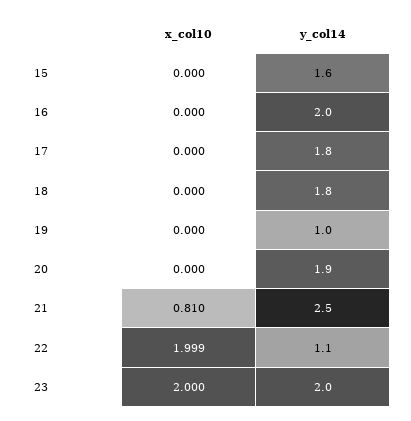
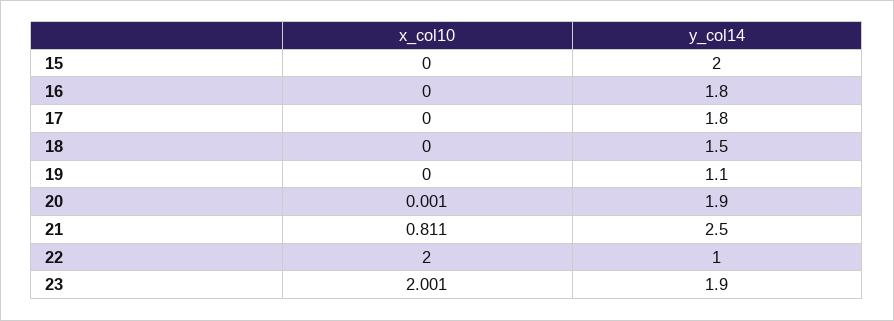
  {
    "x_col10": {
      "15": 0,
      "16": 0,
      "17": 0,
      "18": 0,
      "19": 0,
-     "20": 0,
+     "20": 0.001,
-     "21": 0.81,
+     "21": 0.811,
-     "22": 1.999,
+     "22": 2,
-     "23": 2
+     "23": 2.001
    },
    "y_col14": {
-     "15": 1.6,
+     "15": 2,
-     "16": 2,
+     "16": 1.8,
      "17": 1.8,
-     "18": 1.8,
+     "18": 1.5,
-     "19": 1,
+     "19": 1.1,
      "20": 1.9,
      "21": 2.5,
-     "22": 1.1,
+     "22": 1,
-     "23": 2
+     "23": 1.9
    }
  }

